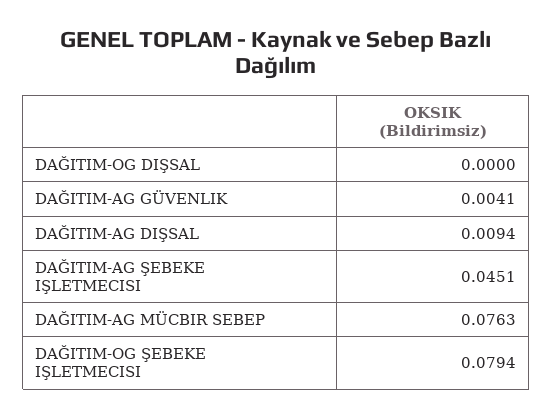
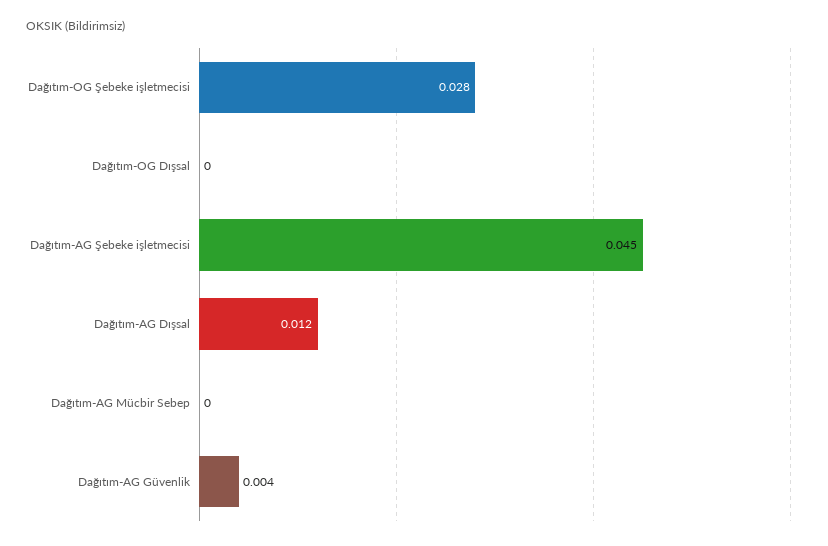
  {
    "DAĞITIM-OG DIŞSAL": 0,
    "DAĞITIM-AG GÜVENLIK": 0.0041,
-   "DAĞITIM-AG DIŞSAL": 0.0094,
+   "DAĞITIM-AG DIŞSAL": 0.012,
    "DAĞITIM-AG ŞEBEKE IŞLETMECISI": 0.0451,
-   "DAĞITIM-AG MÜCBIR SEBEP": 0.0763,
+   "DAĞITIM-AG MÜCBIR SEBEP": 0,
-   "DAĞITIM-OG ŞEBEKE IŞLETMECISI": 0.0794
+   "DAĞITIM-OG ŞEBEKE IŞLETMECISI": 0.028
  }

